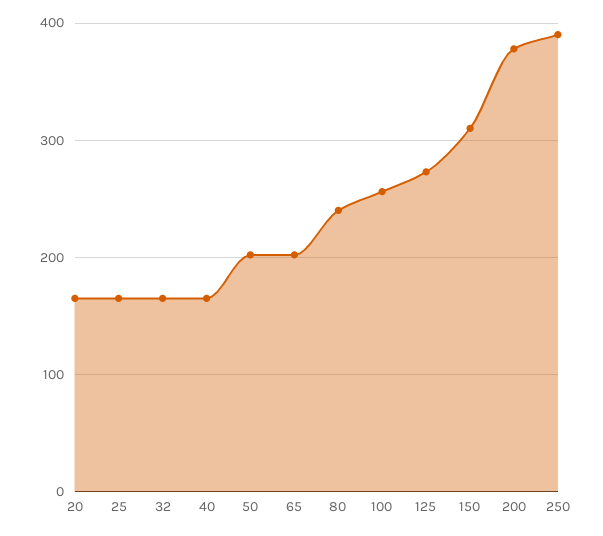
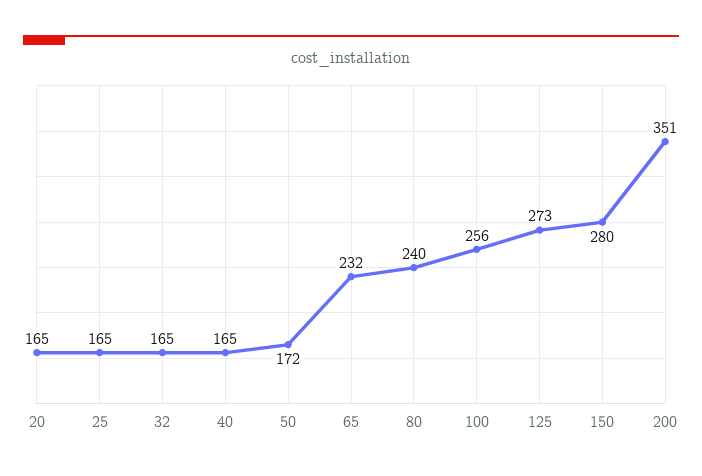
  {
    "20": 165,
    "25": 165,
    "32": 165,
    "40": 165,
-   "50": 200,
+   "50": 172,
-   "65": 200,
+   "65": 232,
    "80": 240,
    "100": 256,
    "125": 273,
-   "150": 310,
+   "150": 280,
-   "200": 380,
+   "200": 351
-   "250": 390
  }

